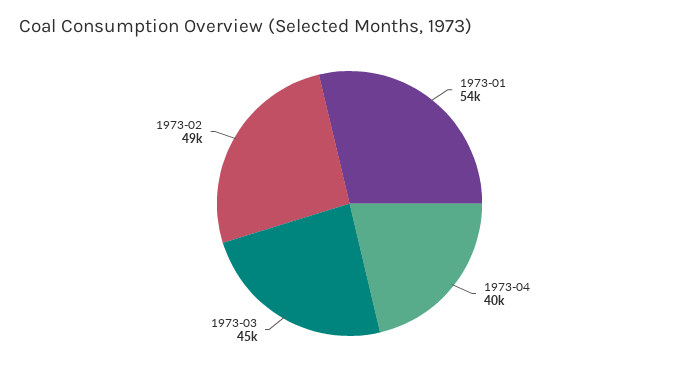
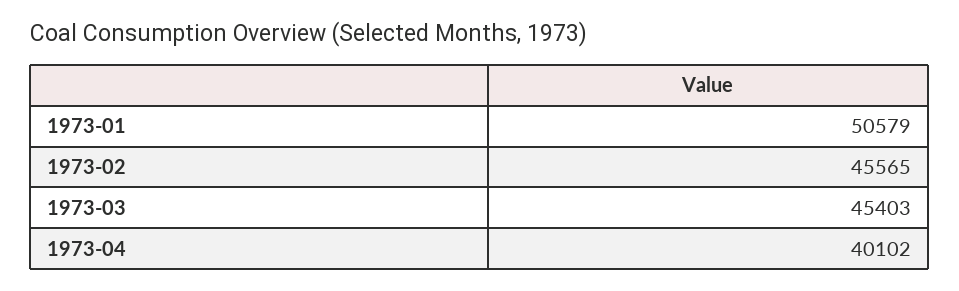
  {
-   "1973-01": 54000,
+   "1973-01": 50579,
    "1973-04": 40102,
    "1973-03": 45403,
-   "1973-02": 49000
+   "1973-02": 45565
  }

